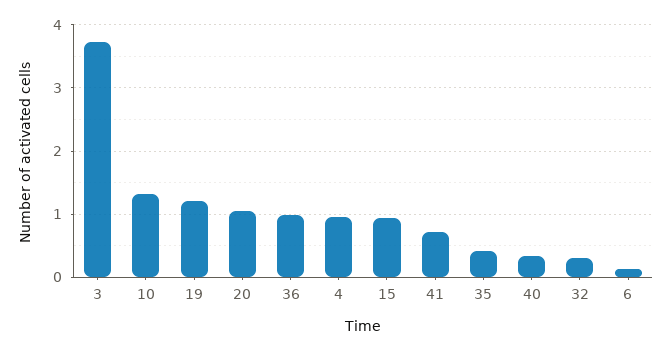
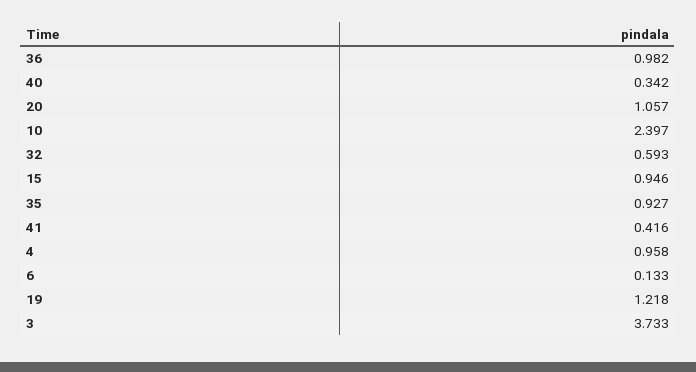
  {
    "3": 3.733,
-   "10": 1.3,
+   "10": 2.397,
    "19": 1.218,
    "20": 1.057,
    "36": 0.982,
    "4": 0.958,
    "15": 0.946,
-   "41": 0.7,
+   "41": 0.416,
-   "35": 0.4,
+   "35": 0.927,
    "40": 0.342,
-   "32": 0.3,
+   "32": 0.593,
    "6": 0.133
  }

